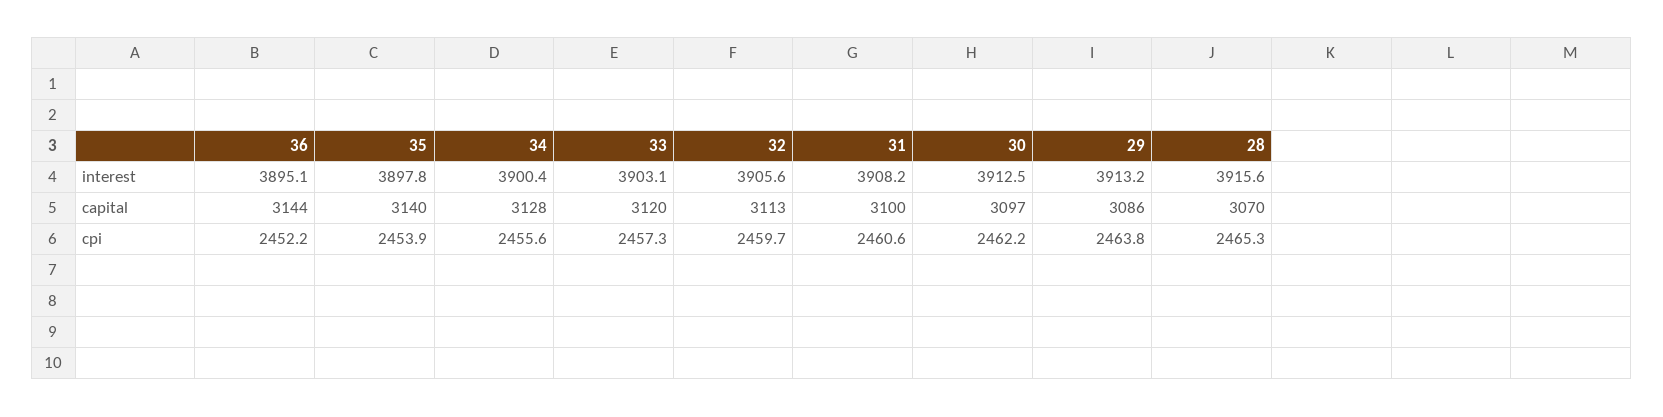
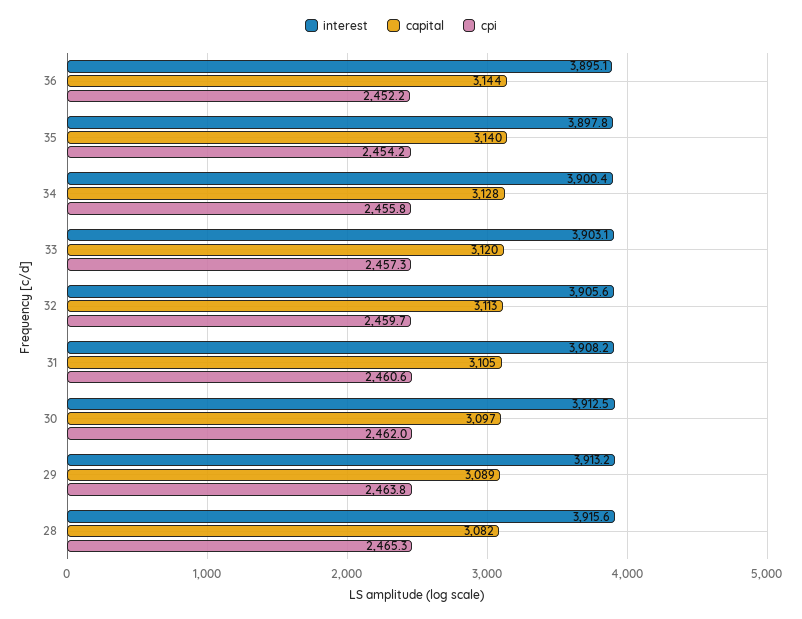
  {
    "interest": {
      "36": 3895.1,
      "35": 3897.8,
      "34": 3900.4,
      "33": 3903.1,
      "32": 3905.6,
      "31": 3908.2,
      "30": 3912.5,
      "29": 3913.2,
      "28": 3915.6
    },
    "capital": {
      "36": 3144,
      "35": 3140,
      "34": 3128,
      "33": 3120,
      "32": 3113,
-     "31": 3100,
+     "31": 3105,
      "30": 3097,
-     "29": 3086,
+     "29": 3089,
-     "28": 3070
+     "28": 3082
    },
    "cpi": {
      "36": 2452.2,
-     "35": 2453.9,
+     "35": 2454.2,
-     "34": 2455.6,
+     "34": 2455.8,
      "33": 2457.3,
      "32": 2459.7,
      "31": 2460.6,
-     "30": 2462.2,
+     "30": 2462,
      "29": 2463.8,
      "28": 2465.3
    }
  }

